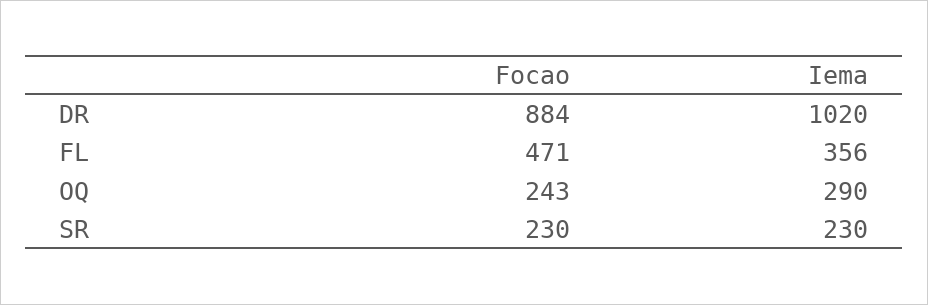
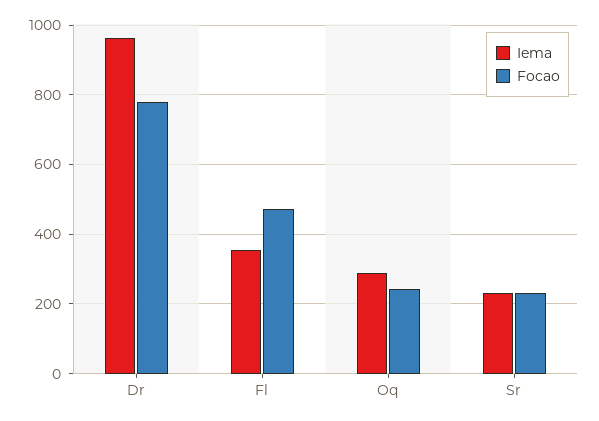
  {
    "Focao": {
-     "DR": 884,
+     "DR": 780,
      "FL": 471,
      "OQ": 243,
      "SR": 230
    },
    "Iema": {
-     "DR": 1020,
+     "DR": 960,
      "FL": 356,
      "OQ": 290,
      "SR": 230
    }
  }

